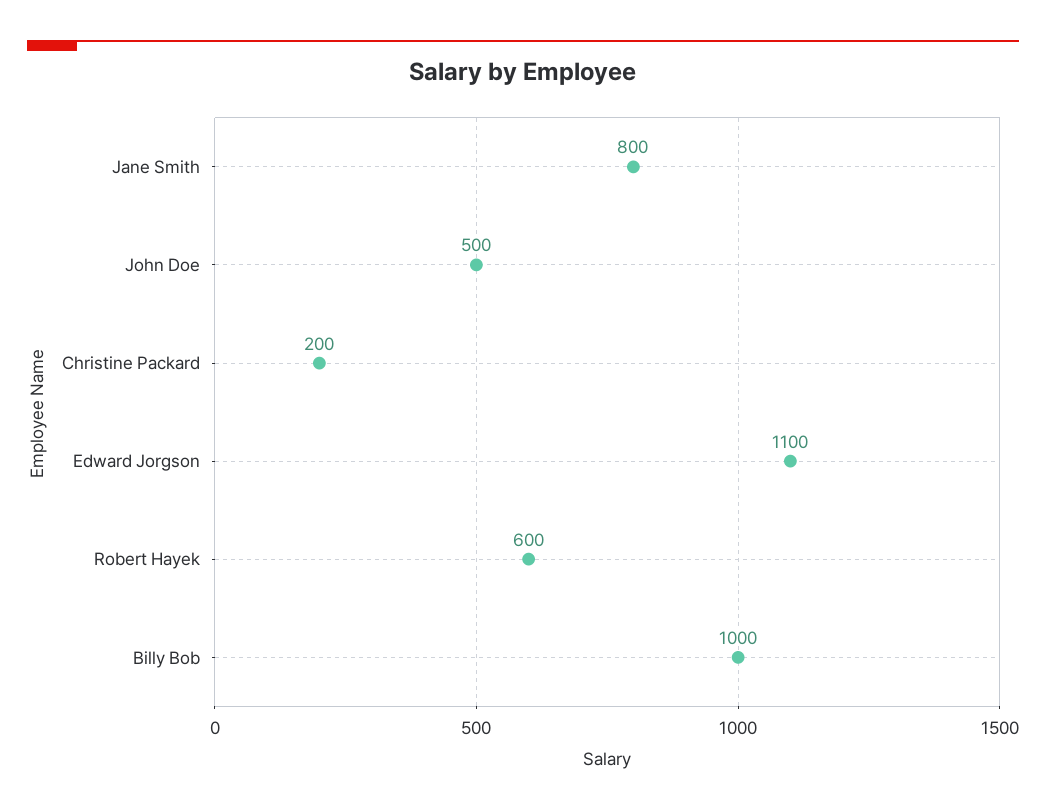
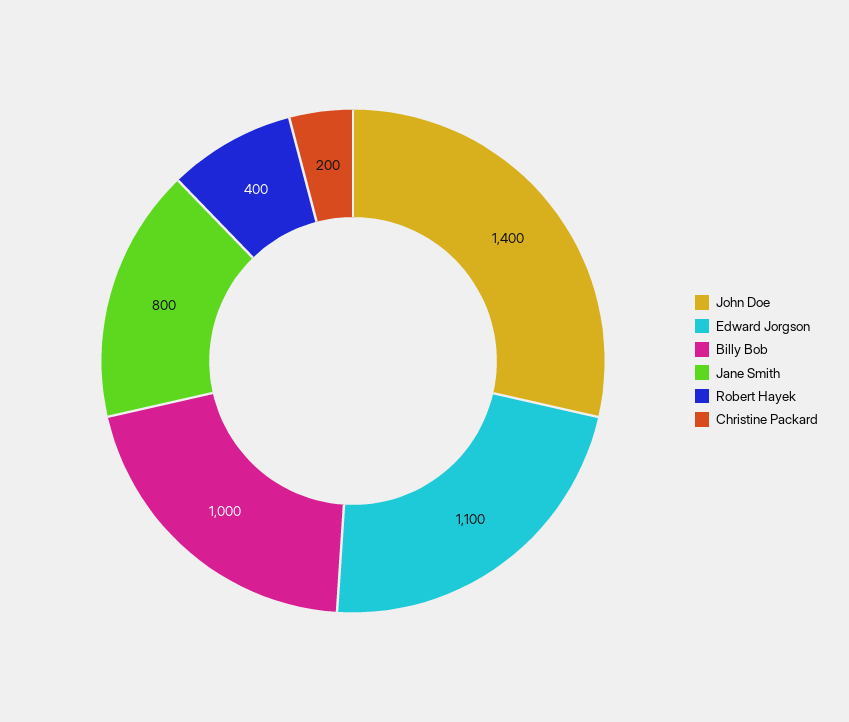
  {
    "Jane Smith": 800,
-   "John Doe": 500,
+   "John Doe": 1400,
    "Christine Packard": 200,
    "Edward Jorgson": 1100,
-   "Robert Hayek": 600,
+   "Robert Hayek": 400,
    "Billy Bob": 1000
  }

